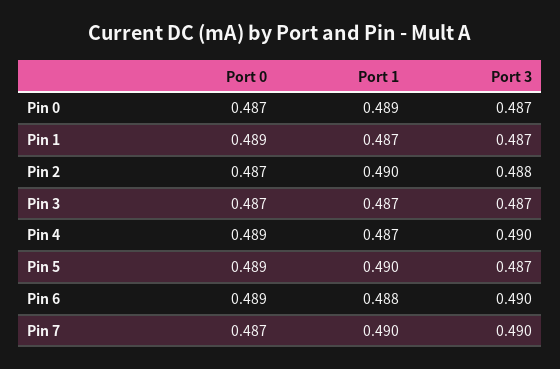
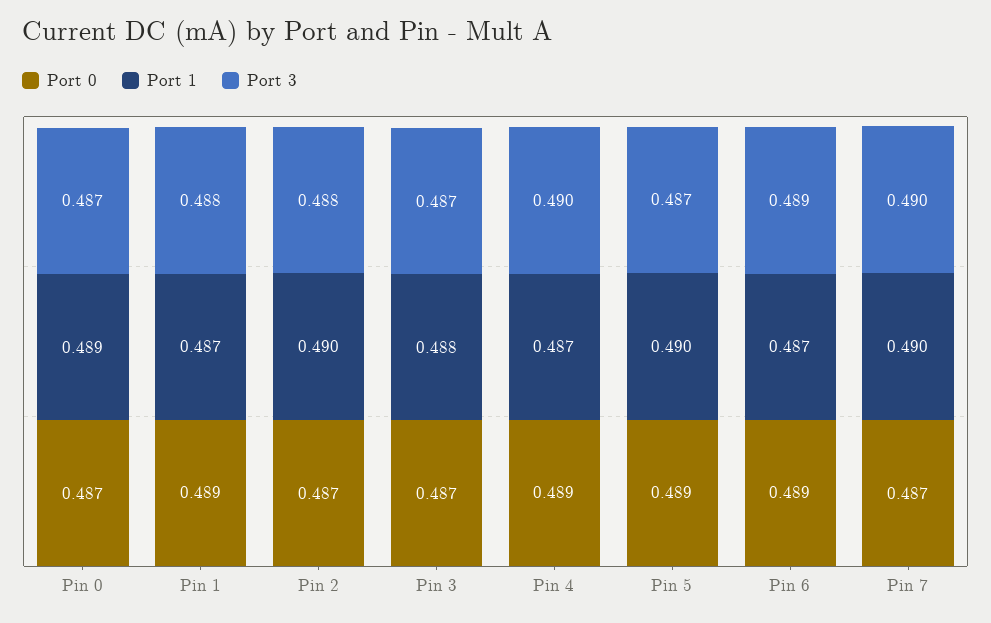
  {
    "Port 0": {
      "Pin 0": 0.487,
      "Pin 1": 0.489,
      "Pin 2": 0.487,
      "Pin 3": 0.487,
      "Pin 4": 0.489,
      "Pin 5": 0.489,
      "Pin 6": 0.489,
      "Pin 7": 0.487
    },
    "Port 1": {
      "Pin 0": 0.489,
      "Pin 1": 0.487,
      "Pin 2": 0.49,
-     "Pin 3": 0.487,
+     "Pin 3": 0.488,
      "Pin 4": 0.487,
      "Pin 5": 0.49,
-     "Pin 6": 0.488,
+     "Pin 6": 0.487,
      "Pin 7": 0.49
    },
    "Port 3": {
      "Pin 0": 0.487,
-     "Pin 1": 0.487,
+     "Pin 1": 0.488,
      "Pin 2": 0.488,
      "Pin 3": 0.487,
      "Pin 4": 0.49,
      "Pin 5": 0.487,
-     "Pin 6": 0.49,
+     "Pin 6": 0.489,
      "Pin 7": 0.49
    }
  }

